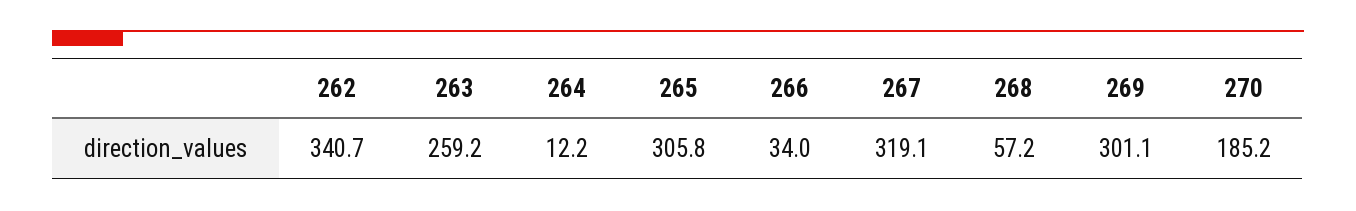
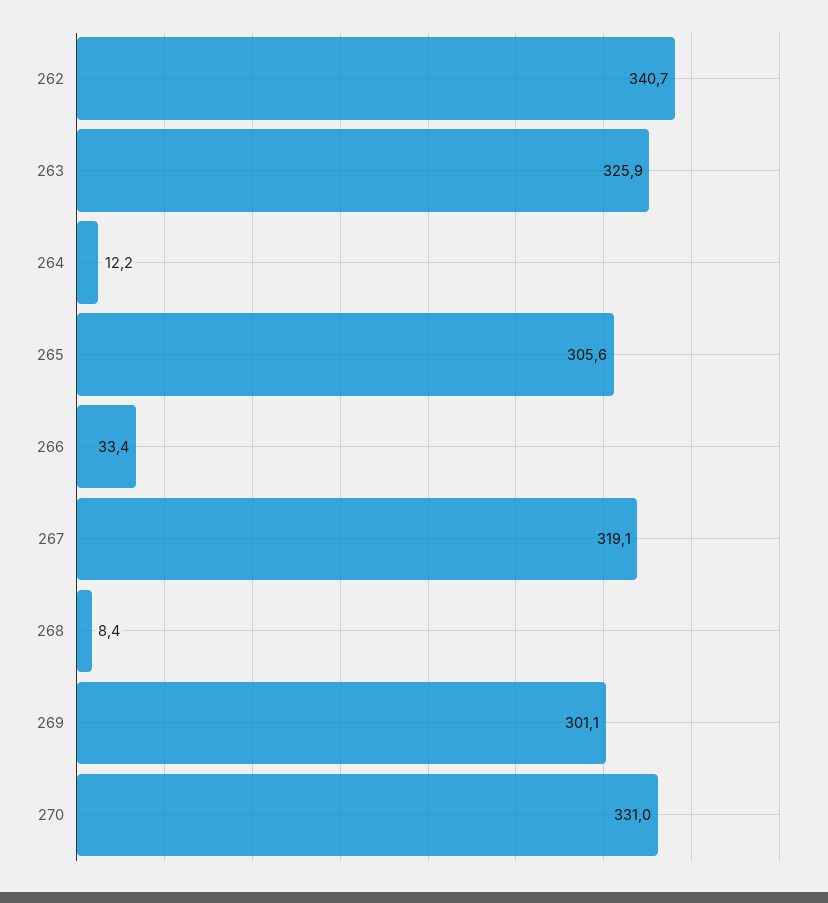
  {
    "262": 340.7,
-   "263": 259.2,
+   "263": 325.9,
    "264": 12.2,
-   "265": 305.8,
+   "265": 305.6,
-   "266": 34,
+   "266": 33.4,
    "267": 319.1,
-   "268": 57.2,
+   "268": 8.4,
    "269": 301.1,
-   "270": 185.2
+   "270": 331
  }

